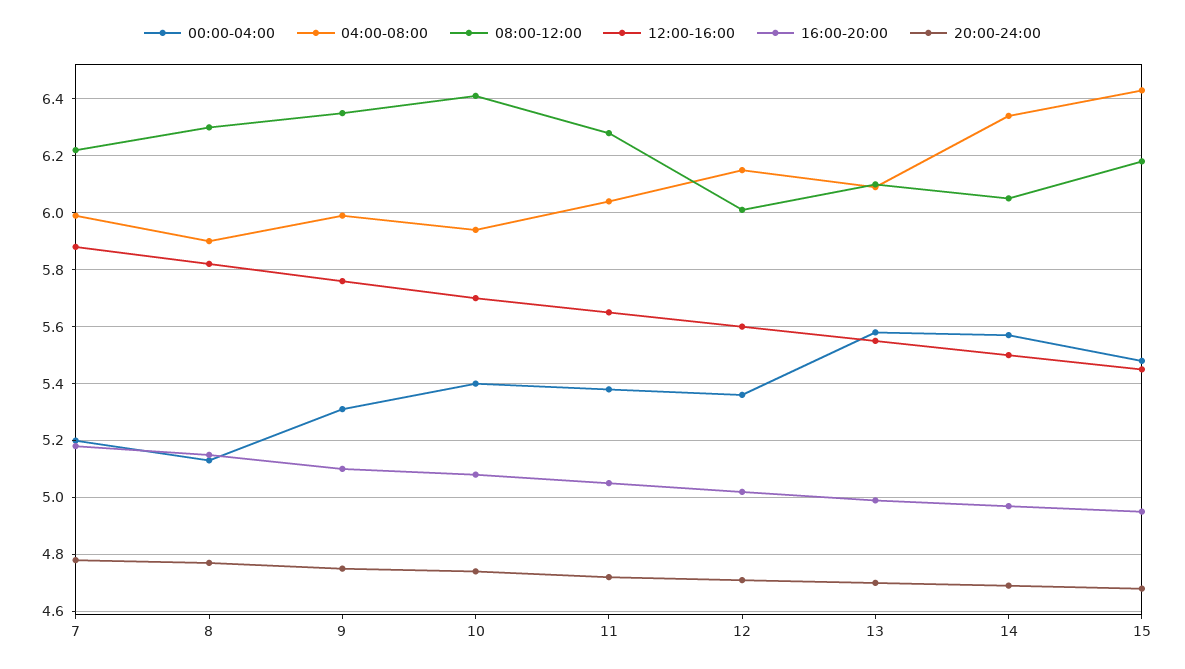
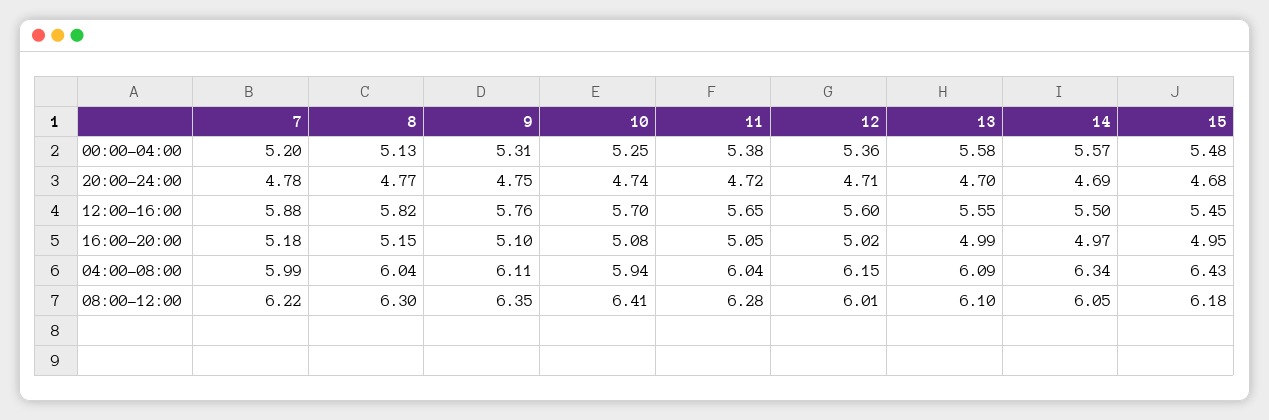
  {
    "00:00-04:00": {
      "7": 5.2,
      "8": 5.13,
      "9": 5.31,
-     "10": 5.4,
+     "10": 5.25,
      "11": 5.38,
      "12": 5.36,
      "13": 5.58,
      "14": 5.57,
      "15": 5.48
    },
    "04:00-08:00": {
      "7": 5.99,
-     "8": 5.9,
+     "8": 6.04,
-     "9": 6,
+     "9": 6.11,
      "10": 5.94,
      "11": 6.04,
      "12": 6.15,
      "13": 6.09,
      "14": 6.34,
      "15": 6.43
    },
    "08:00-12:00": {
      "7": 6.22,
      "8": 6.3,
      "9": 6.35,
      "10": 6.41,
      "11": 6.28,
      "12": 6.01,
      "13": 6.1,
      "14": 6.05,
      "15": 6.18
    },
    "12:00-16:00": {
      "7": 5.88,
      "8": 5.82,
      "9": 5.76,
      "10": 5.7,
      "11": 5.65,
      "12": 5.6,
      "13": 5.55,
      "14": 5.5,
      "15": 5.45
    },
    "16:00-20:00": {
      "7": 5.18,
      "8": 5.15,
      "9": 5.1,
      "10": 5.08,
      "11": 5.05,
      "12": 5.02,
      "13": 4.99,
      "14": 4.97,
      "15": 4.95
    },
    "20:00-24:00": {
      "7": 4.78,
      "8": 4.77,
      "9": 4.75,
      "10": 4.74,
      "11": 4.72,
      "12": 4.71,
      "13": 4.7,
      "14": 4.69,
      "15": 4.68
    }
  }

